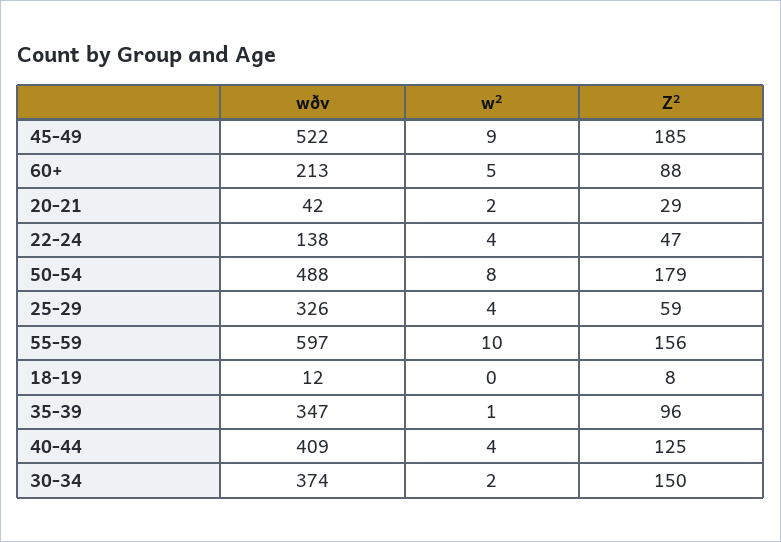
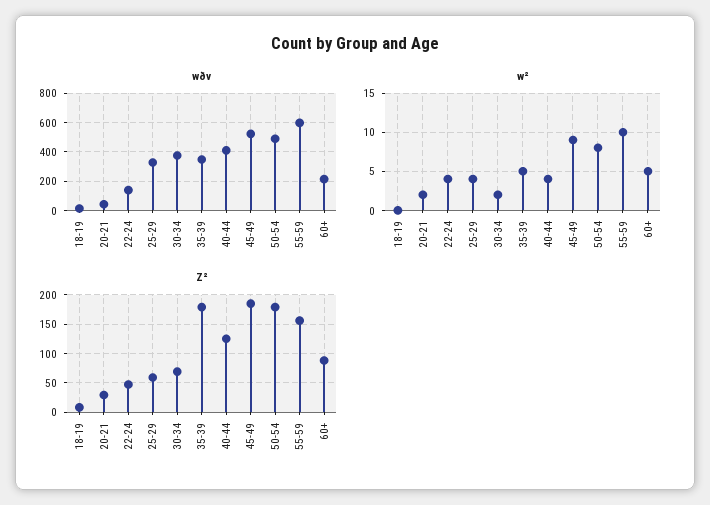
  {
    "wðv": {
      "45-49": 522,
      "60+": 213,
      "20-21": 42,
      "22-24": 138,
      "50-54": 488,
      "25-29": 326,
      "55-59": 597,
      "18-19": 12,
      "35-39": 347,
      "40-44": 409,
      "30-34": 374
    },
    "w²": {
      "45-49": 9,
      "60+": 5,
      "20-21": 2,
      "22-24": 4,
      "50-54": 8,
      "25-29": 4,
      "55-59": 10,
      "18-19": 0,
-     "35-39": 1,
+     "35-39": 5,
      "40-44": 4,
      "30-34": 2
    },
    "Z²": {
      "45-49": 185,
      "60+": 88,
      "20-21": 29,
      "22-24": 47,
      "50-54": 179,
      "25-29": 59,
      "55-59": 156,
      "18-19": 8,
-     "35-39": 96,
+     "35-39": 175,
      "40-44": 125,
-     "30-34": 150
+     "30-34": 75
    }
  }

